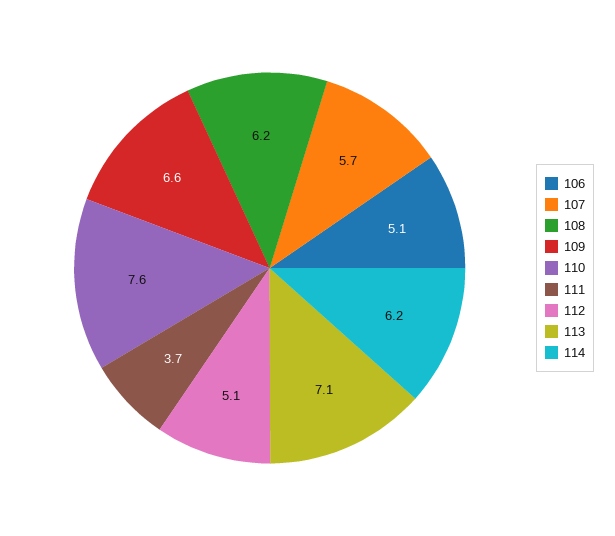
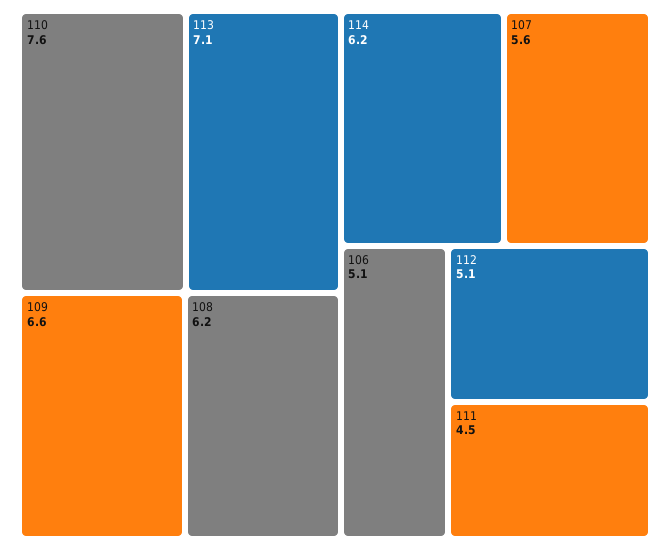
  {
    "106": 5.1,
-   "107": 5.7,
+   "107": 5.6,
    "108": 6.2,
    "109": 6.6,
    "110": 7.6,
-   "111": 3.7,
+   "111": 4.5,
    "112": 5.1,
    "113": 7.1,
    "114": 6.2
  }

